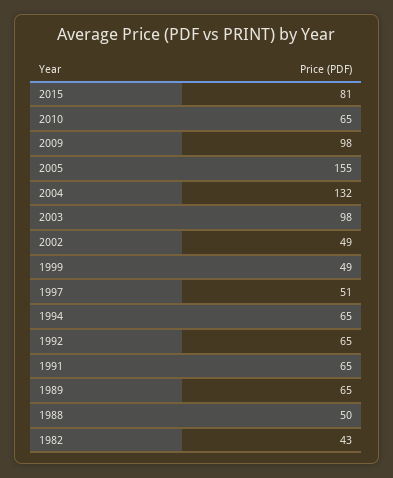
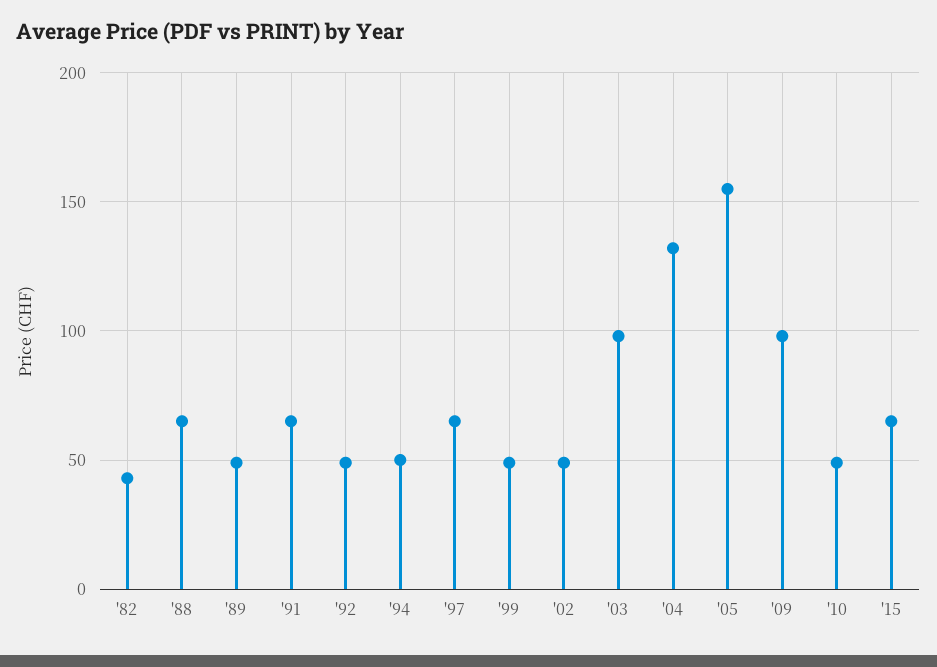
  {
-   "2015": 81,
+   "2015": 65,
-   "2010": 65,
+   "2010": 50,
    "2009": 98,
    "2005": 155,
    "2004": 132,
    "2003": 98,
    "2002": 49,
    "1999": 49,
-   "1997": 51,
+   "1997": 65,
-   "1994": 65,
+   "1994": 50,
-   "1992": 65,
+   "1992": 50,
    "1991": 65,
-   "1989": 65,
+   "1989": 50,
-   "1988": 50,
+   "1988": 65,
    "1982": 43
  }

